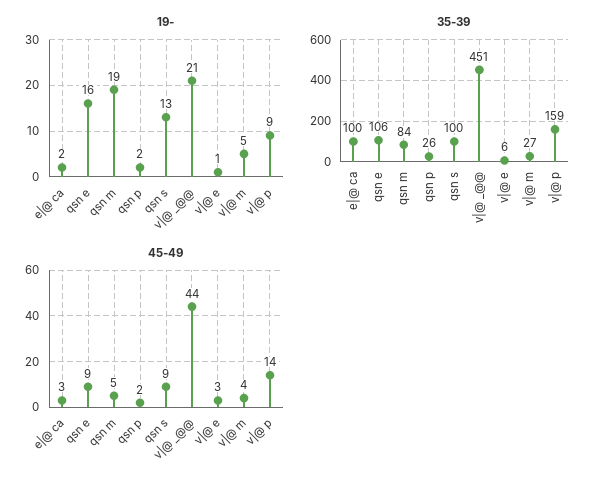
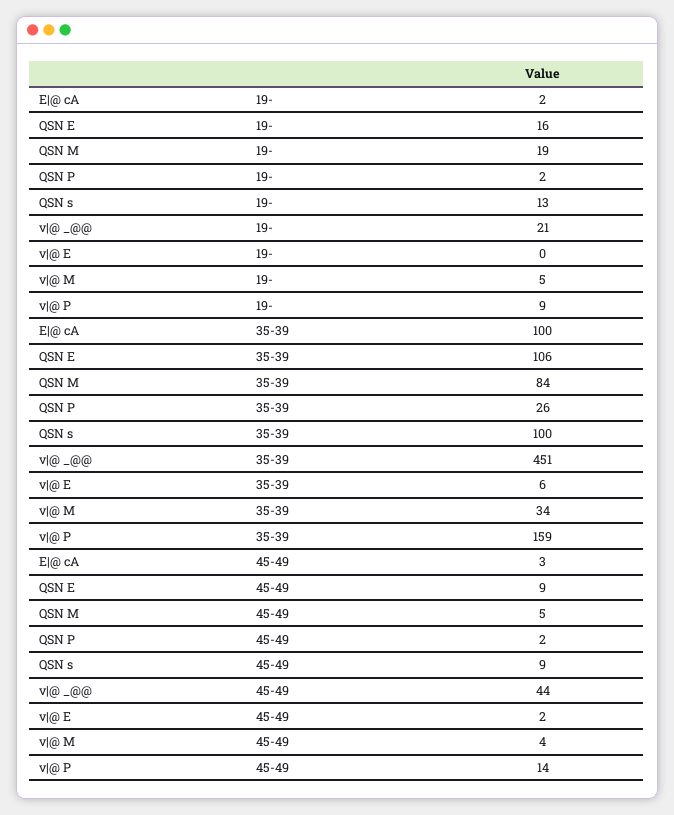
  {
    "19-": {
      "e|@ ca": 2,
      "qsn e": 16,
      "qsn m": 19,
      "qsn p": 2,
      "qsn s": 13,
      "v|@ _@@": 21,
-     "v|@ e": 1,
+     "v|@ e": 0,
      "v|@ m": 5,
      "v|@ p": 9
    },
    "35-39": {
      "e|@ ca": 100,
      "qsn e": 106,
      "qsn m": 84,
      "qsn p": 26,
      "qsn s": 100,
      "v|@ _@@": 451,
      "v|@ e": 6,
-     "v|@ m": 27,
+     "v|@ m": 34,
      "v|@ p": 159
    },
    "45-49": {
      "e|@ ca": 3,
      "qsn e": 9,
      "qsn m": 5,
      "qsn p": 2,
      "qsn s": 9,
      "v|@ _@@": 44,
-     "v|@ e": 3,
+     "v|@ e": 2,
      "v|@ m": 4,
      "v|@ p": 14
    }
  }

